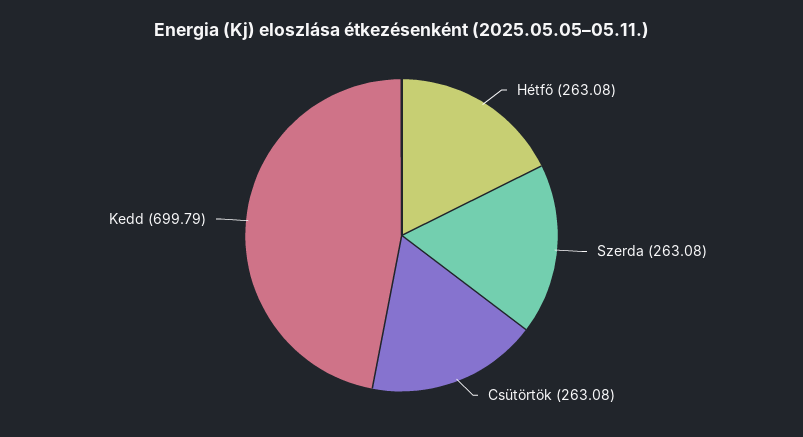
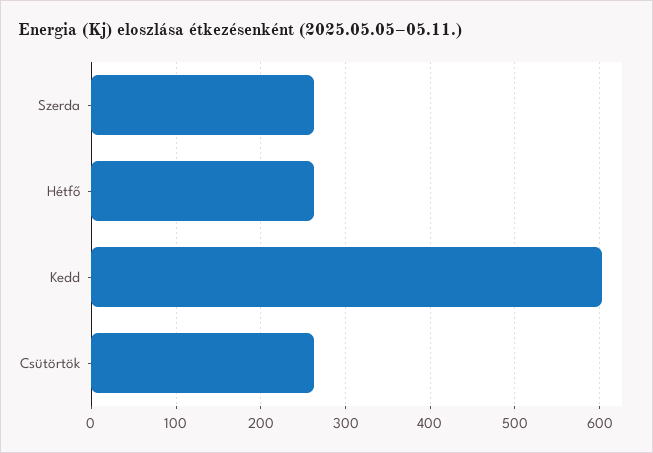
  {
    "Hétfő": 263.08,
    "Szerda": 263.08,
    "Csütörtök": 263.08,
-   "Kedd": 699.79
+   "Kedd": 600
  }

